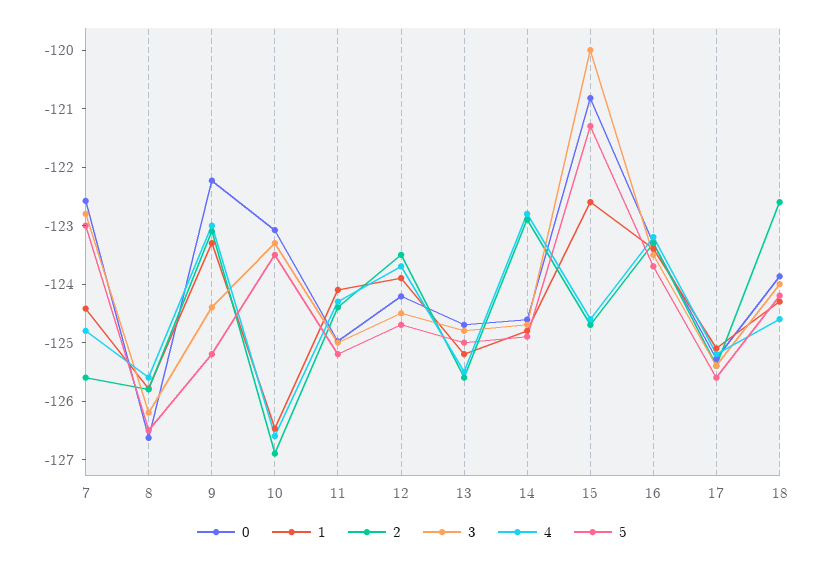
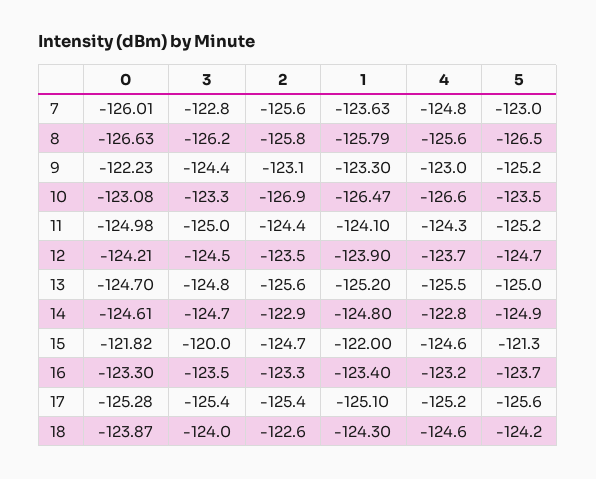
  {
    "0": {
-     "7": -122.6,
+     "7": -126.01,
      "8": -126.63,
      "9": -122.23,
      "10": -123.08,
      "11": -124.98,
      "12": -124.21,
      "13": -124.7,
      "14": -124.61,
-     "15": -120.8,
+     "15": -121.82,
      "16": -123.3,
      "17": -125.28,
      "18": -123.87
    },
    "1": {
-     "7": -124.4,
+     "7": -123.63,
      "8": -125.79,
      "9": -123.3,
      "10": -126.47,
      "11": -124.1,
      "12": -123.9,
      "13": -125.2,
      "14": -124.8,
-     "15": -122.6,
+     "15": -122,
      "16": -123.4,
      "17": -125.1,
      "18": -124.3
    },
    "2": {
      "7": -125.6,
      "8": -125.8,
      "9": -123.1,
      "10": -126.9,
      "11": -124.4,
      "12": -123.5,
      "13": -125.6,
      "14": -122.9,
      "15": -124.7,
      "16": -123.3,
      "17": -125.4,
      "18": -122.6
    },
    "3": {
      "7": -122.8,
      "8": -126.2,
      "9": -124.4,
      "10": -123.3,
      "11": -125,
      "12": -124.5,
      "13": -124.8,
      "14": -124.7,
      "15": -120,
      "16": -123.5,
      "17": -125.4,
      "18": -124
    },
    "4": {
      "7": -124.8,
      "8": -125.6,
      "9": -123,
      "10": -126.6,
      "11": -124.3,
      "12": -123.7,
      "13": -125.5,
      "14": -122.8,
      "15": -124.6,
      "16": -123.2,
      "17": -125.2,
      "18": -124.6
    },
    "5": {
      "7": -123,
      "8": -126.5,
      "9": -125.2,
      "10": -123.5,
      "11": -125.2,
      "12": -124.7,
      "13": -125,
      "14": -124.9,
      "15": -121.3,
      "16": -123.7,
      "17": -125.6,
      "18": -124.2
    }
  }

